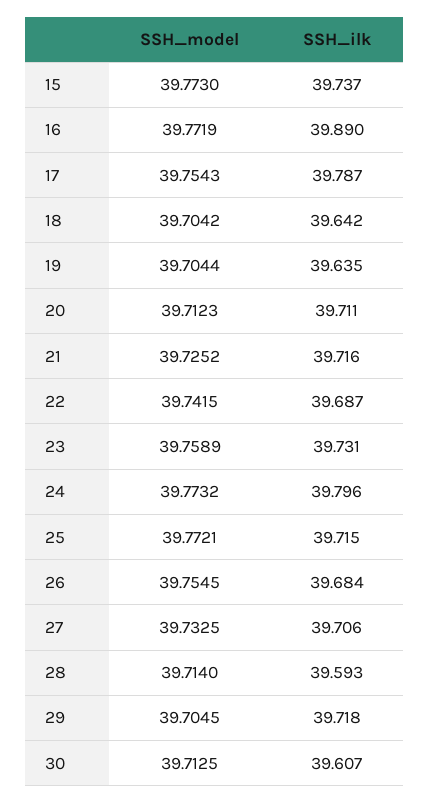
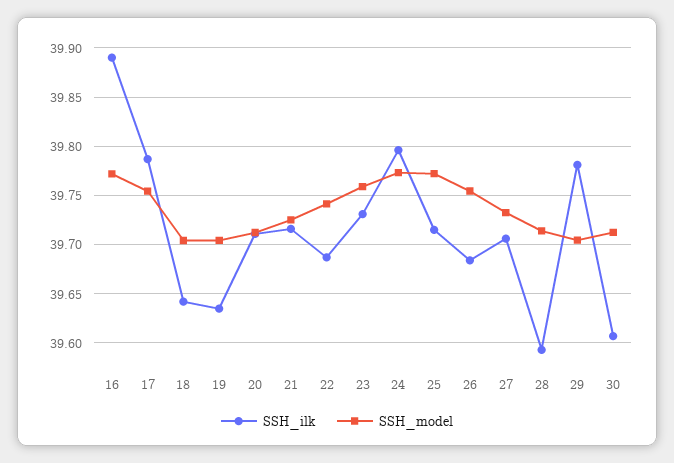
  {
    "SSH_model": {
-     "15": 39.773,
      "16": 39.7719,
      "17": 39.7543,
      "18": 39.7042,
      "19": 39.7044,
      "20": 39.7123,
      "21": 39.7252,
      "22": 39.7415,
      "23": 39.7589,
      "24": 39.7732,
      "25": 39.7721,
      "26": 39.7545,
      "27": 39.7325,
      "28": 39.714,
      "29": 39.7045,
      "30": 39.7125
    },
    "SSH_ilk": {
-     "15": 39.737,
      "16": 39.89,
      "17": 39.787,
      "18": 39.642,
      "19": 39.635,
      "20": 39.711,
      "21": 39.716,
      "22": 39.687,
      "23": 39.731,
      "24": 39.796,
      "25": 39.715,
      "26": 39.684,
      "27": 39.706,
      "28": 39.593,
-     "29": 39.718,
+     "29": 39.78,
      "30": 39.607
    }
  }

